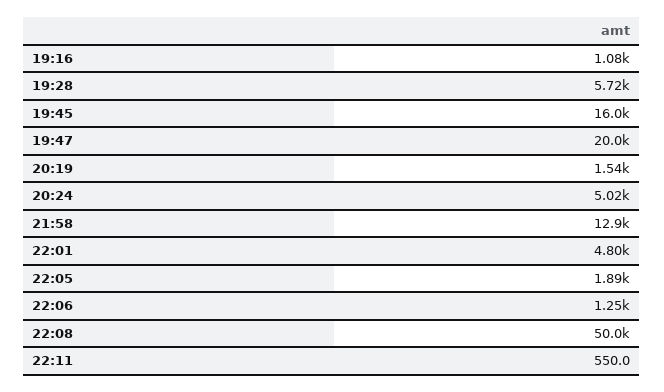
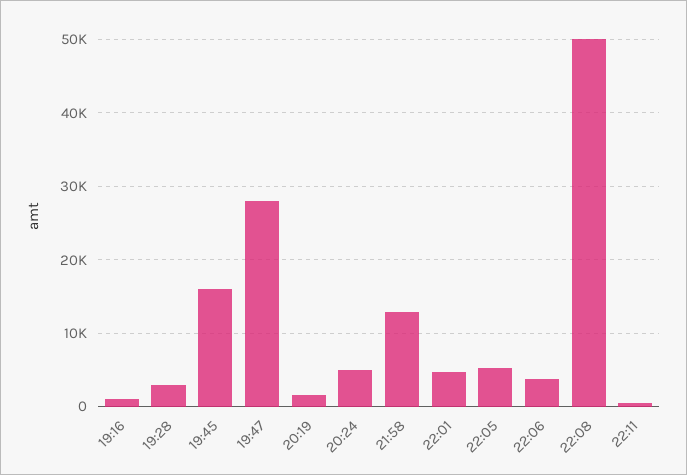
  {
    "19:16": 1080,
-   "19:28": 5720,
+   "19:28": 3000,
    "19:45": 16000,
-   "19:47": 20000,
+   "19:47": 28000,
    "20:19": 1540,
    "20:24": 5020,
    "21:58": 12900,
    "22:01": 4800,
-   "22:05": 1890,
+   "22:05": 5000,
-   "22:06": 1250,
+   "22:06": 4000,
    "22:08": 50000,
    "22:11": 550
  }

